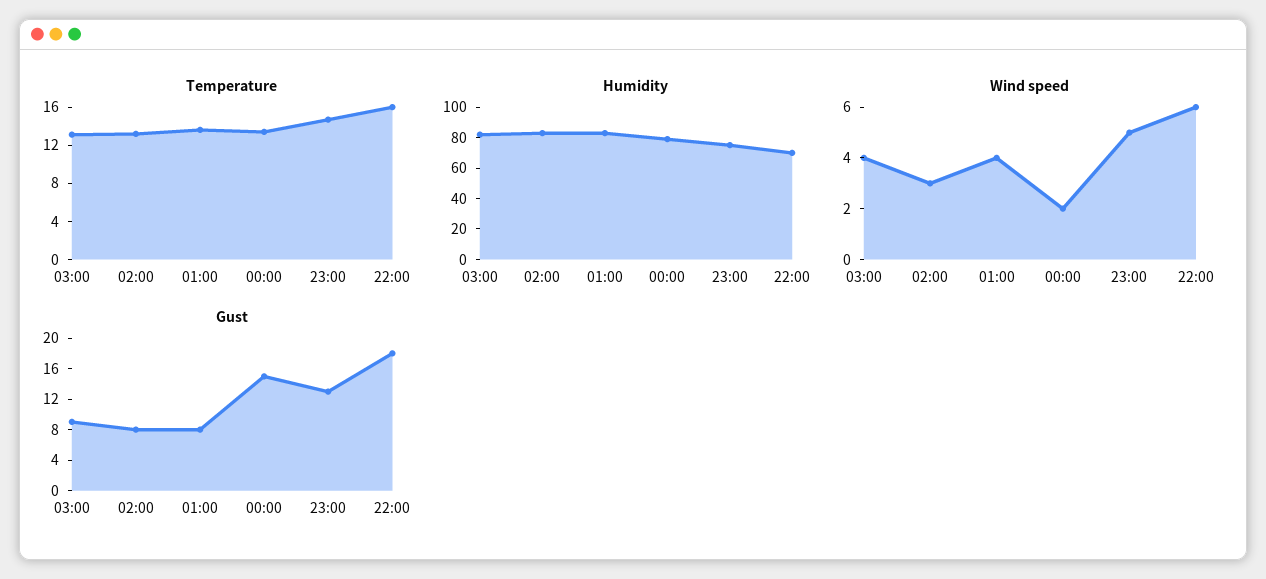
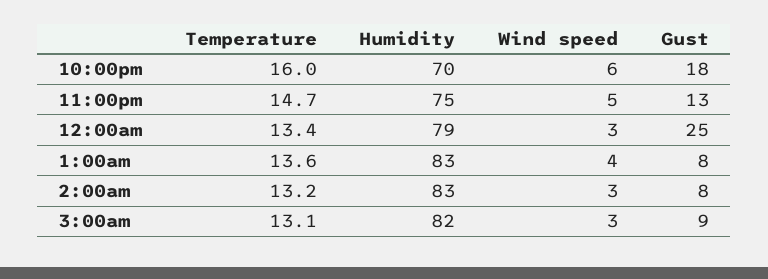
  {
    "Temperature": {
      "03:00": 13.1,
      "02:00": 13.2,
      "01:00": 13.6,
      "00:00": 13.4,
      "23:00": 14.7,
      "22:00": 16
    },
    "Humidity": {
      "03:00": 82,
      "02:00": 83,
      "01:00": 83,
      "00:00": 79,
      "23:00": 75,
      "22:00": 70
    },
    "Wind speed": {
-     "03:00": 4,
+     "03:00": 3,
      "02:00": 3,
      "01:00": 4,
-     "00:00": 2,
+     "00:00": 3,
      "23:00": 5,
      "22:00": 6
    },
    "Gust": {
      "03:00": 9,
      "02:00": 8,
      "01:00": 8,
-     "00:00": 16,
+     "00:00": 25,
      "23:00": 13,
      "22:00": 18
    }
  }

